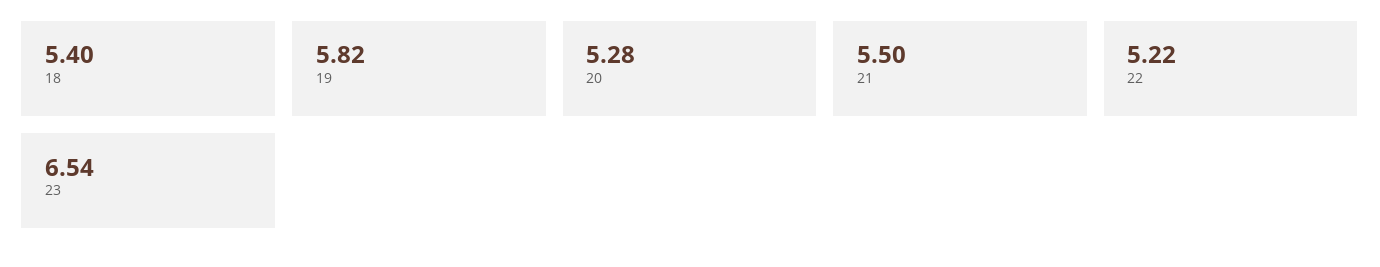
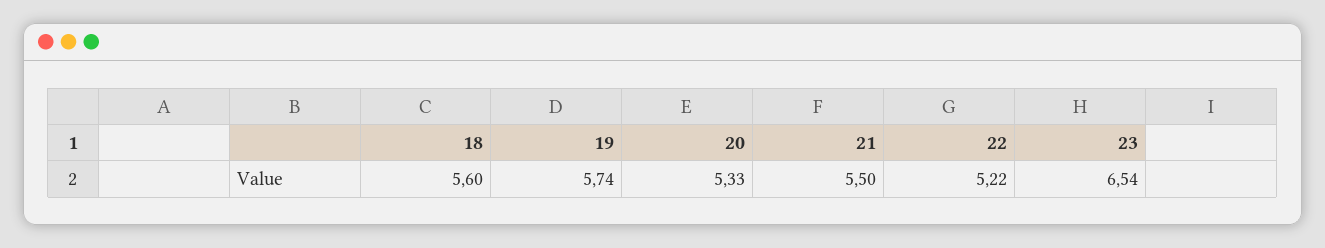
  {
-   "18": 5.4,
+   "18": 5.6,
-   "19": 5.82,
+   "19": 5.74,
-   "20": 5.28,
+   "20": 5.33,
    "21": 5.5,
    "22": 5.22,
    "23": 6.54
  }

